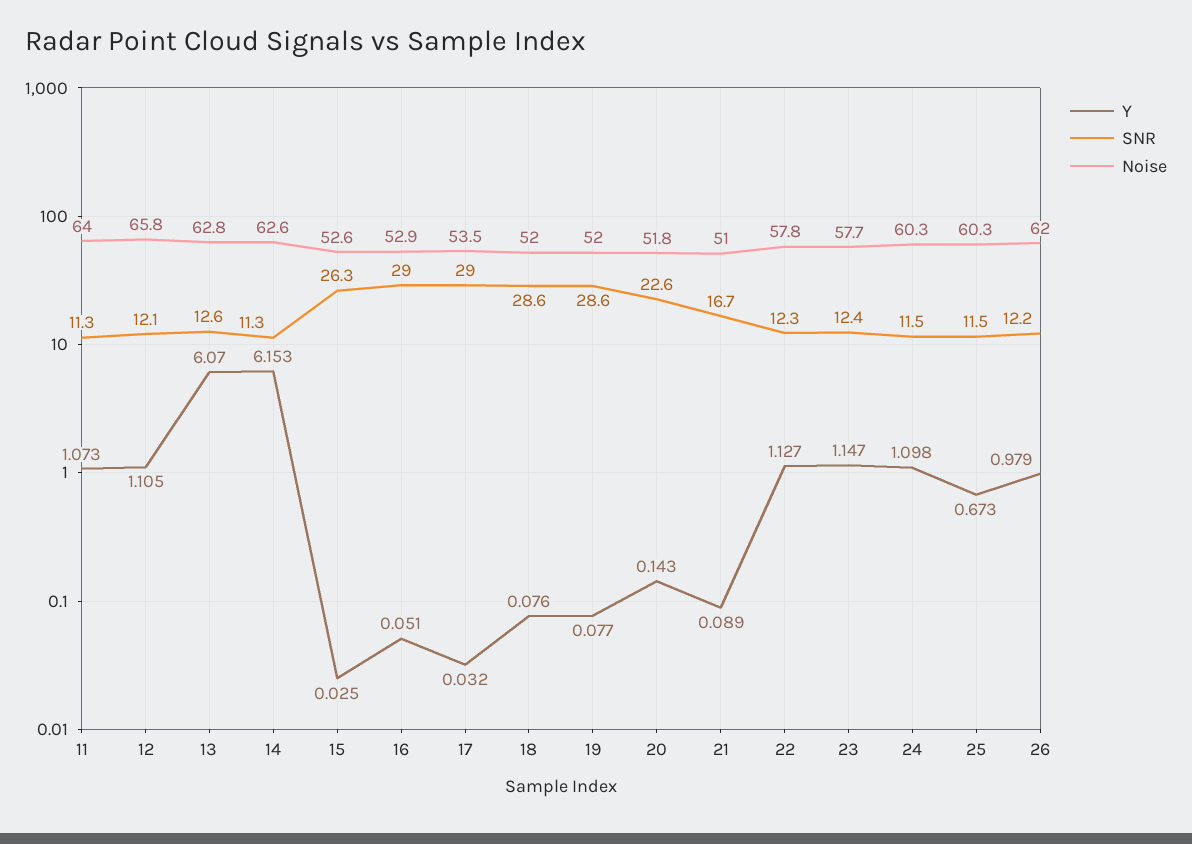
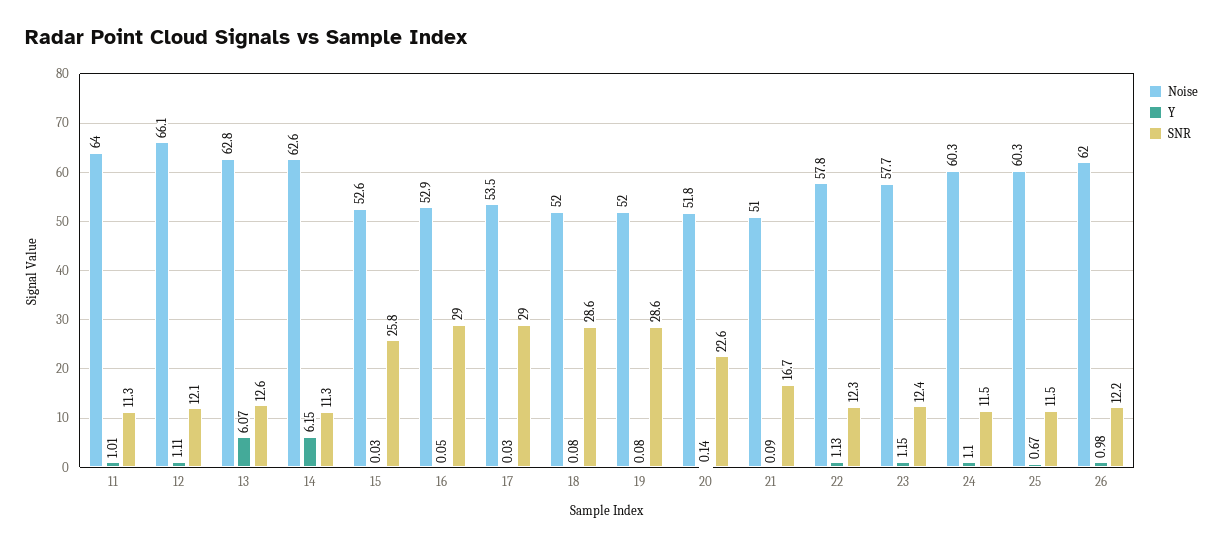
  {
    "Y": {
-     "11": 1.073,
+     "11": 1.01,
      "12": 1.105,
      "13": 6.07,
      "14": 6.153,
      "15": 0.025,
      "16": 0.051,
      "17": 0.032,
      "18": 0.076,
      "19": 0.077,
      "20": 0.143,
      "21": 0.089,
      "22": 1.127,
      "23": 1.147,
      "24": 1.098,
      "25": 0.673,
      "26": 0.979
    },
    "SNR": {
      "11": 11.3,
      "12": 12.1,
      "13": 12.6,
      "14": 11.3,
-     "15": 26.3,
+     "15": 25.8,
      "16": 29,
      "17": 29,
      "18": 28.6,
      "19": 28.6,
      "20": 22.6,
      "21": 16.7,
      "22": 12.3,
      "23": 12.4,
      "24": 11.5,
      "25": 11.5,
      "26": 12.2
    },
    "Noise": {
      "11": 64,
-     "12": 65.8,
+     "12": 66.1,
      "13": 62.8,
      "14": 62.6,
      "15": 52.6,
      "16": 52.9,
      "17": 53.5,
      "18": 52,
      "19": 52,
      "20": 51.8,
      "21": 51,
      "22": 57.8,
      "23": 57.7,
      "24": 60.3,
      "25": 60.3,
      "26": 62
    }
  }

